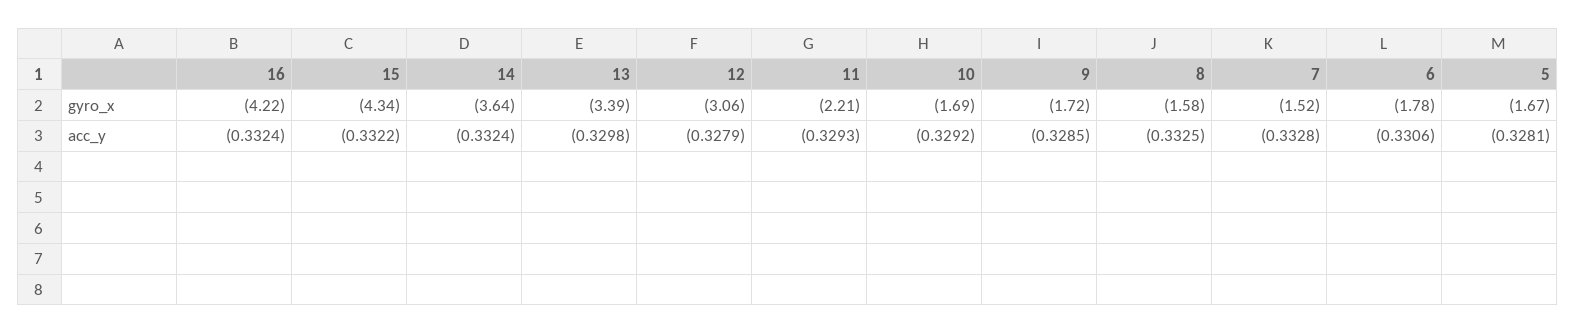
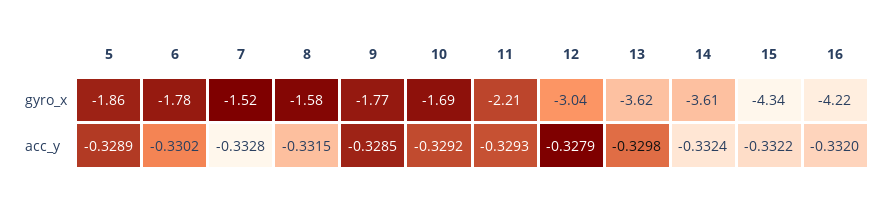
  {
    "16": {
      "gyro_x": -4.22,
-     "acc_y": -0.3324
+     "acc_y": -0.332
    },
    "15": {
      "gyro_x": -4.34,
      "acc_y": -0.3322
    },
    "14": {
-     "gyro_x": -3.64,
+     "gyro_x": -3.61,
      "acc_y": -0.3324
    },
    "13": {
-     "gyro_x": -3.39,
+     "gyro_x": -3.62,
      "acc_y": -0.3298
    },
    "12": {
-     "gyro_x": -3.06,
+     "gyro_x": -3.04,
      "acc_y": -0.3279
    },
    "11": {
      "gyro_x": -2.21,
      "acc_y": -0.3293
    },
    "10": {
      "gyro_x": -1.69,
      "acc_y": -0.3292
    },
    "9": {
-     "gyro_x": -1.72,
+     "gyro_x": -1.77,
      "acc_y": -0.3285
    },
    "8": {
      "gyro_x": -1.58,
-     "acc_y": -0.3325
+     "acc_y": -0.3315
    },
    "7": {
      "gyro_x": -1.52,
      "acc_y": -0.3328
    },
    "6": {
      "gyro_x": -1.78,
-     "acc_y": -0.3306
+     "acc_y": -0.3302
    },
    "5": {
-     "gyro_x": -1.67,
+     "gyro_x": -1.86,
-     "acc_y": -0.3281
+     "acc_y": -0.3289
    }
  }

